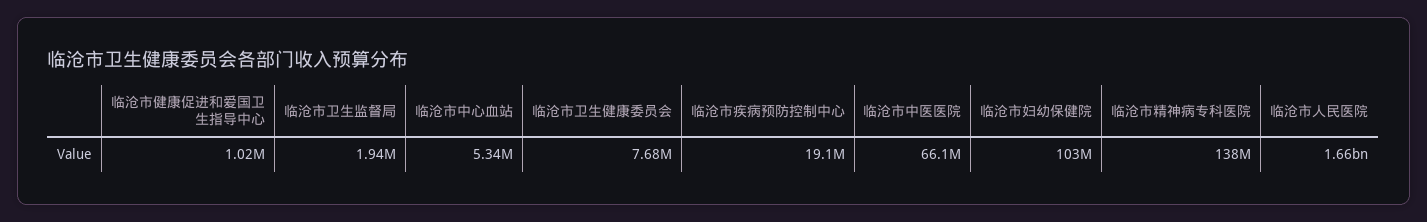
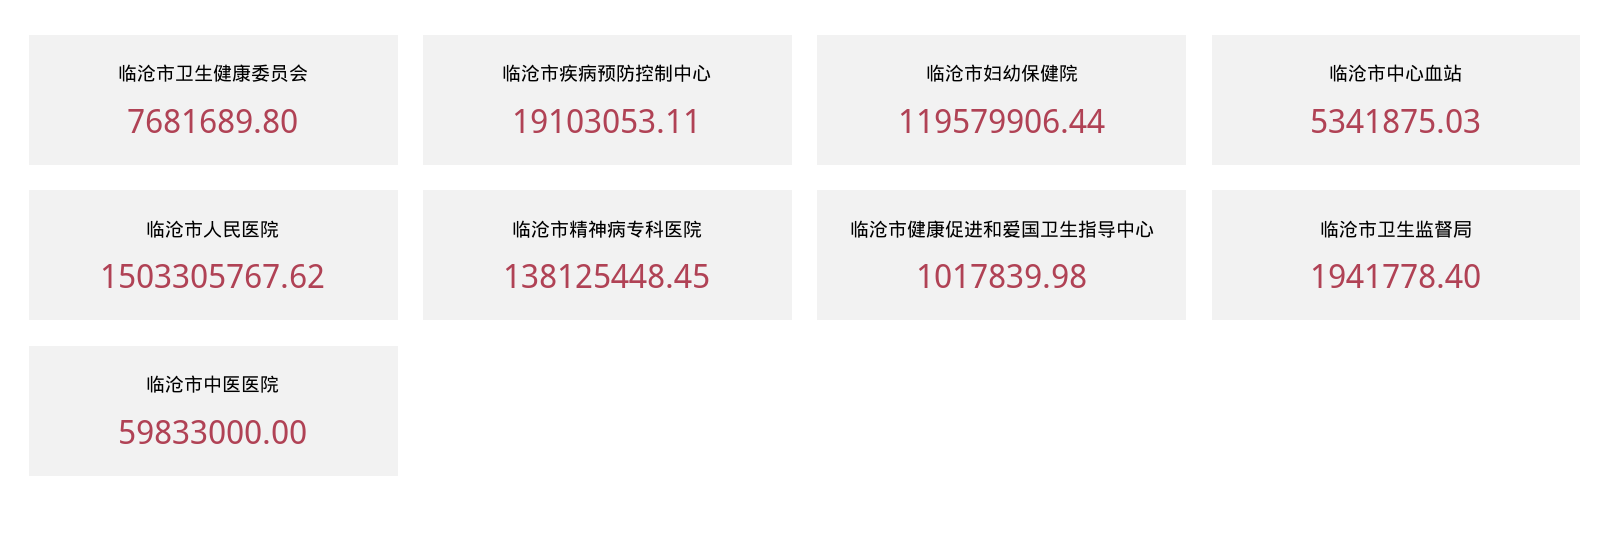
  {
    "临沧市健康促进和爱国卫生指导中心": 1017839.98,
    "临沧市卫生监督局": 1941778.4,
    "临沧市中心血站": 5341875.03,
    "临沧市卫生健康委员会": 7681689.8,
    "临沧市疾病预防控制中心": 19103053.11,
-   "临沧市中医医院": 66100000,
+   "临沧市中医医院": 59833000,
-   "临沧市妇幼保健院": 103000000,
+   "临沧市妇幼保健院": 119579906.44,
    "临沧市精神病专科医院": 138125448.45,
-   "临沧市人民医院": 1660000000
+   "临沧市人民医院": 1503305767.62
  }

